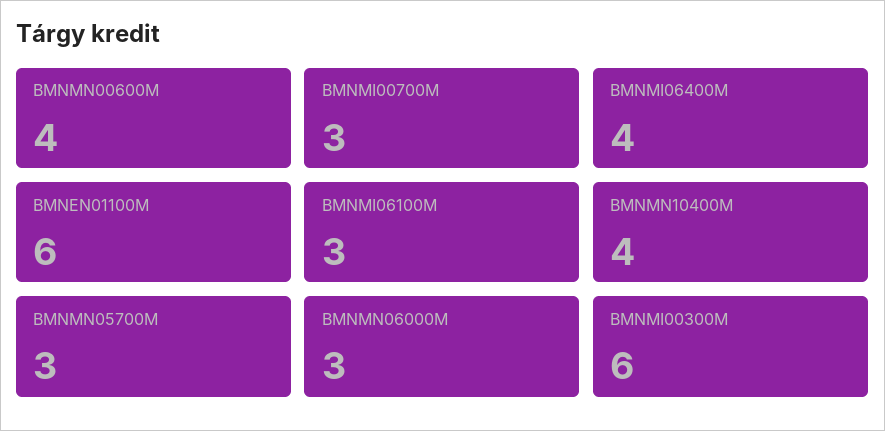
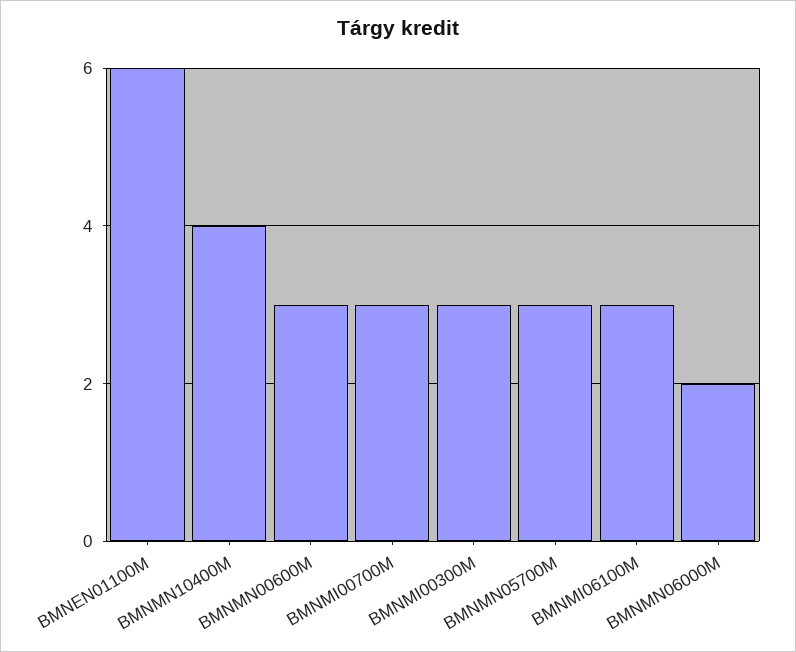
  {
-   "BMNMN00600M": 4,
+   "BMNMN00600M": 3,
    "BMNMI00700M": 3,
-   "BMNMI06400M": 4,
    "BMNEN01100M": 6,
    "BMNMI06100M": 3,
    "BMNMN10400M": 4,
    "BMNMN05700M": 3,
-   "BMNMN06000M": 3,
+   "BMNMN06000M": 2,
-   "BMNMI00300M": 6
+   "BMNMI00300M": 3
  }

